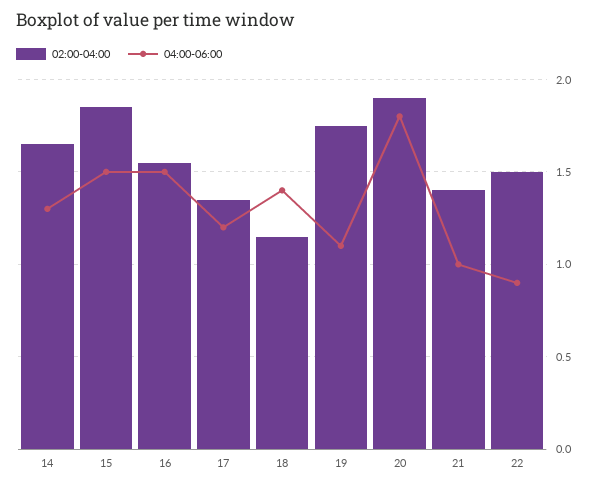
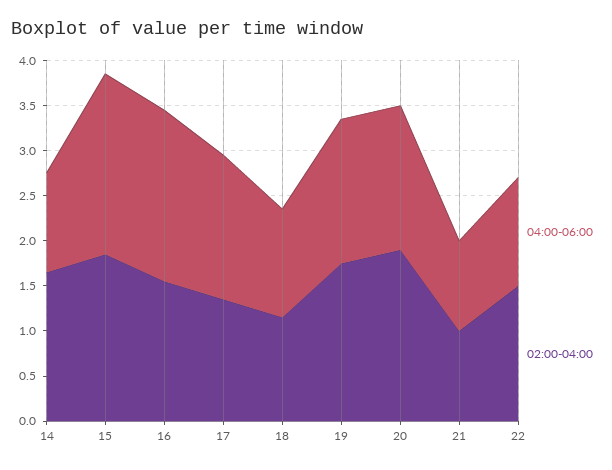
  {
    "02:00-04:00": {
      "14": 1.65,
      "15": 1.85,
      "16": 1.55,
      "17": 1.35,
      "18": 1.15,
      "19": 1.75,
      "20": 1.9,
-     "21": 1.4,
+     "21": 1,
      "22": 1.5
    },
    "04:00-06:00": {
-     "14": 1.3,
+     "14": 1.1,
-     "15": 1.5,
+     "15": 2,
-     "16": 1.5,
+     "16": 1.9,
-     "17": 1.2,
+     "17": 1.6,
-     "18": 1.4,
+     "18": 1.2,
-     "19": 1.1,
+     "19": 1.6,
-     "20": 1.8,
+     "20": 1.6,
      "21": 1,
-     "22": 0.9
+     "22": 1.2
    }
  }

